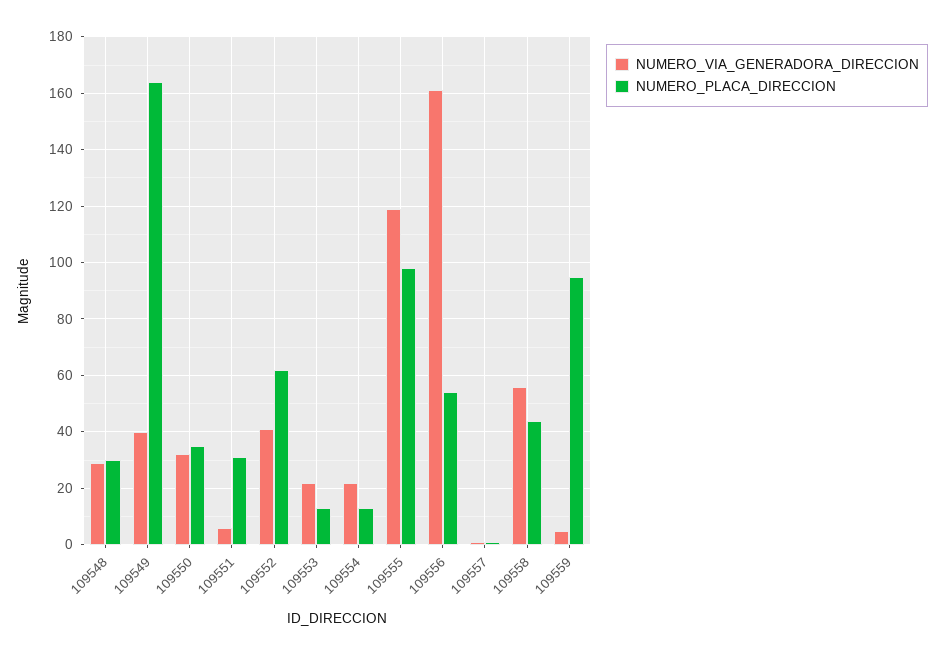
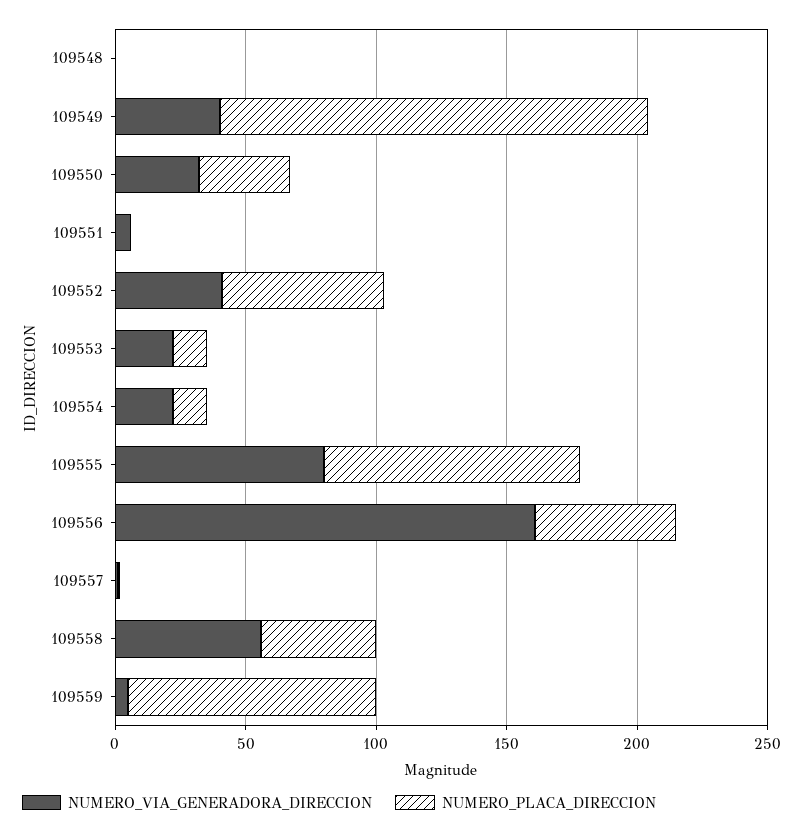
  {
    "NUMERO_VIA_GENERADORA_DIRECCION": {
-     "109548": 30,
+     "109548": 0,
      "109549": 40,
      "109550": 30,
      "109551": 5,
      "109552": 40,
      "109553": 20,
      "109554": 20,
-     "109555": 120,
+     "109555": 80,
      "109556": 160,
      "109557": 0,
      "109558": 55,
      "109559": 5
    },
    "NUMERO_PLACA_DIRECCION": {
-     "109548": 30,
+     "109548": 0,
      "109549": 165,
      "109550": 35,
-     "109551": 30,
+     "109551": 0,
      "109552": 60,
      "109553": 15,
      "109554": 15,
      "109555": 100,
      "109556": 55,
      "109557": 0,
      "109558": 45,
      "109559": 95
    }
  }

